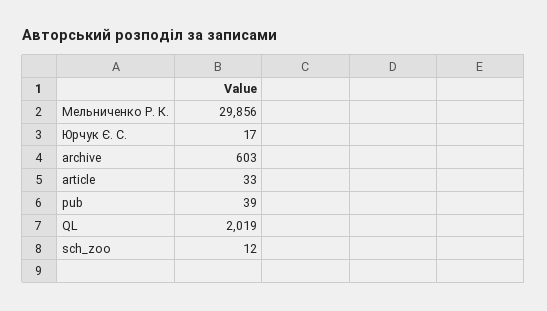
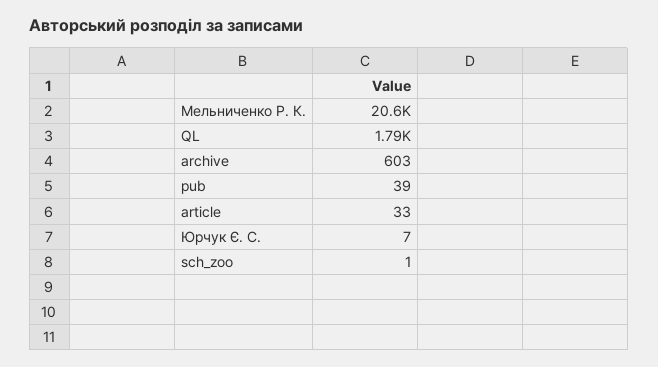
  {
-   "Мельниченко Р. К.": 29856,
+   "Мельниченко Р. К.": 20600,
-   "Юрчук Є. С.": 17,
+   "Юрчук Є. С.": 7,
    "archive": 603,
    "article": 33,
    "pub": 39,
-   "QL": 2019,
+   "QL": 1790,
-   "sch_zoo": 12
+   "sch_zoo": 1
  }

